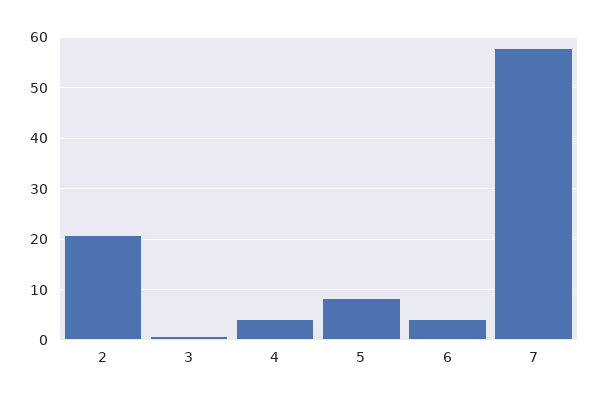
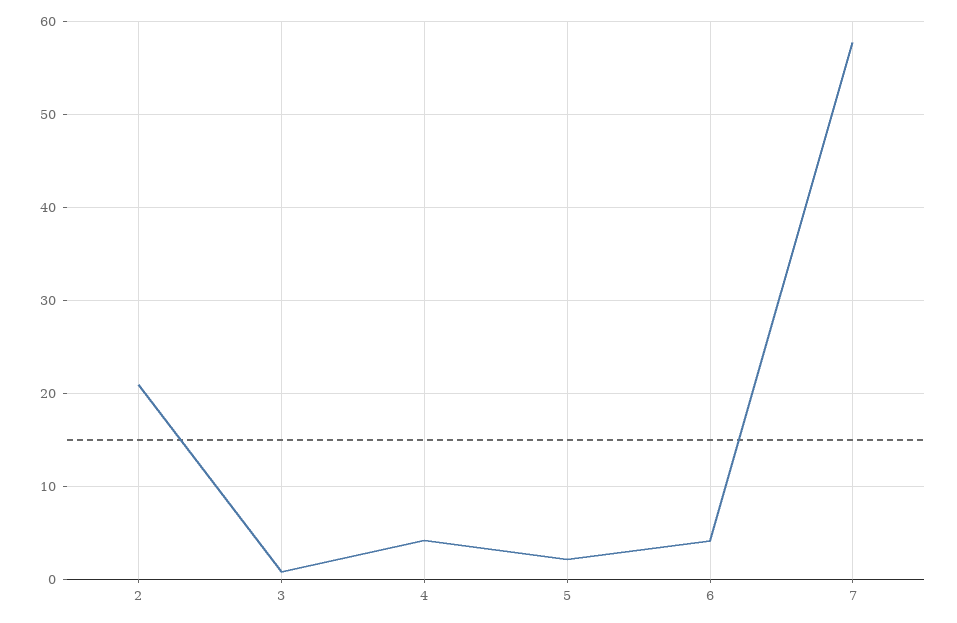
  {
    "2": 21,
    "3": 1,
    "4": 4,
-   "5": 8,
+   "5": 2,
    "6": 4,
    "7": 58
  }

